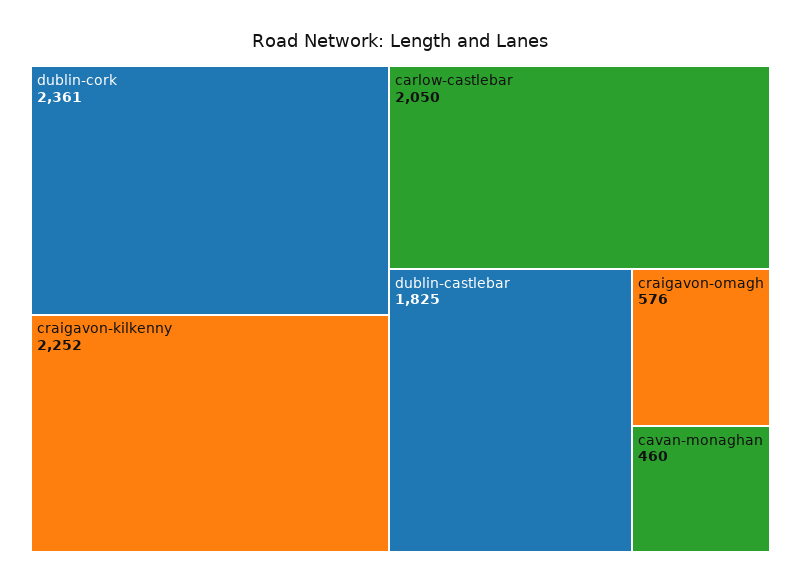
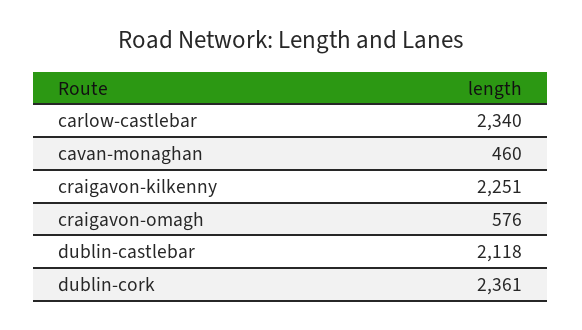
  {
    "dublin-cork": 2361,
-   "craigavon-kilkenny": 2252,
+   "craigavon-kilkenny": 2251,
-   "carlow-castlebar": 2050,
+   "carlow-castlebar": 2340,
-   "dublin-castlebar": 1825,
+   "dublin-castlebar": 2118,
    "craigavon-omagh": 576,
    "cavan-monaghan": 460
  }

